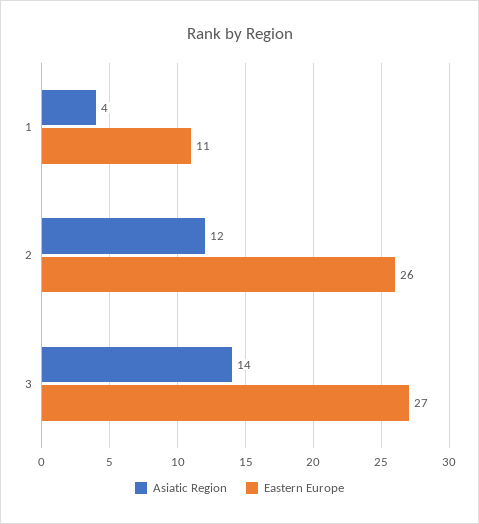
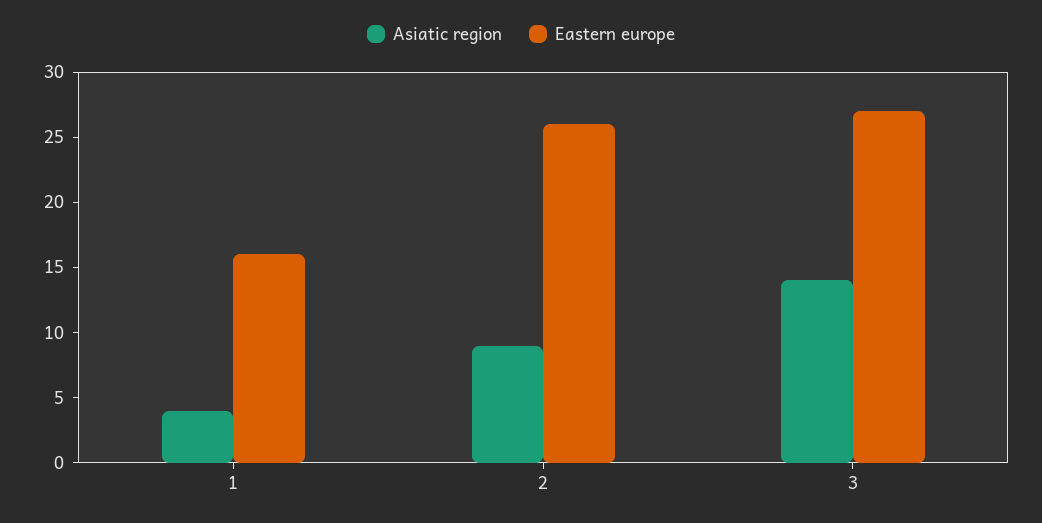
  {
    "Asiatic Region": {
      "1": 4,
-     "2": 12,
+     "2": 9,
      "3": 14
    },
    "Eastern Europe": {
-     "1": 11,
+     "1": 16,
      "2": 26,
      "3": 27
    }
  }

